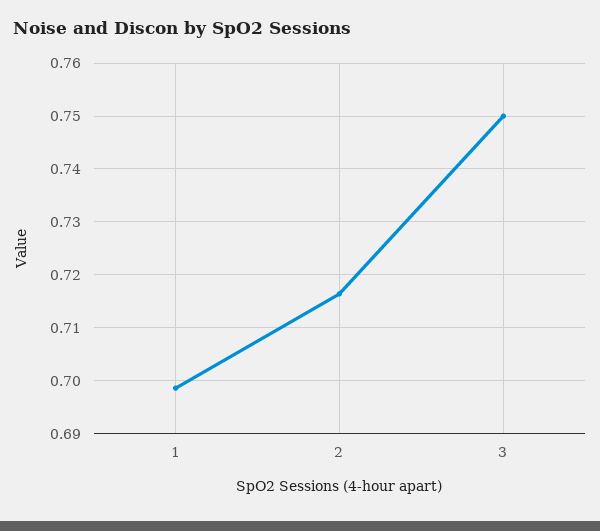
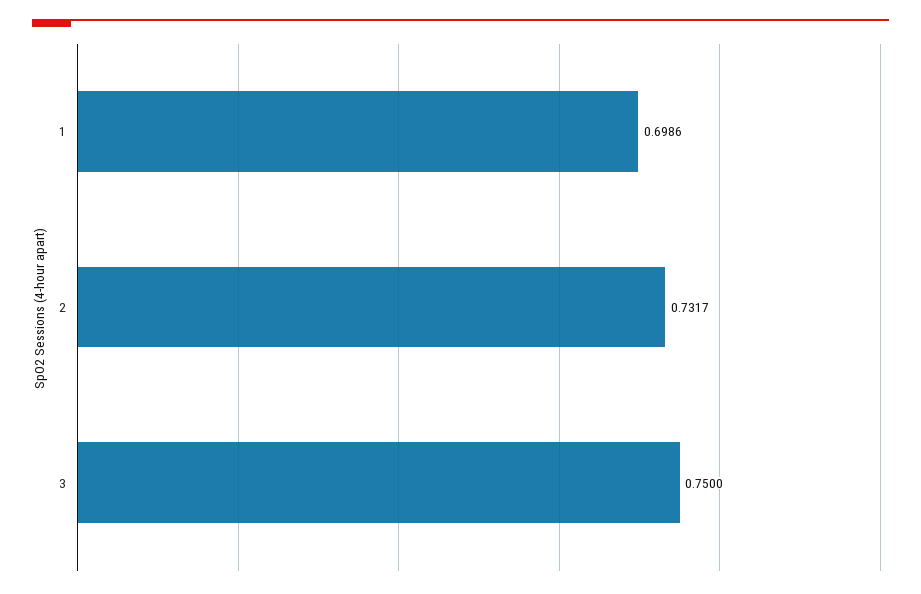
  {
    "1": 0.6986,
-   "2": 0.716,
+   "2": 0.7317,
    "3": 0.75
  }

